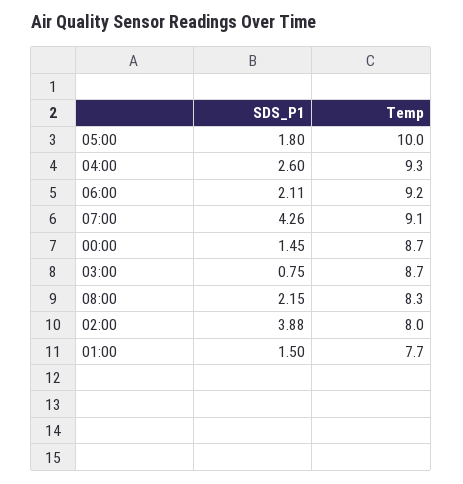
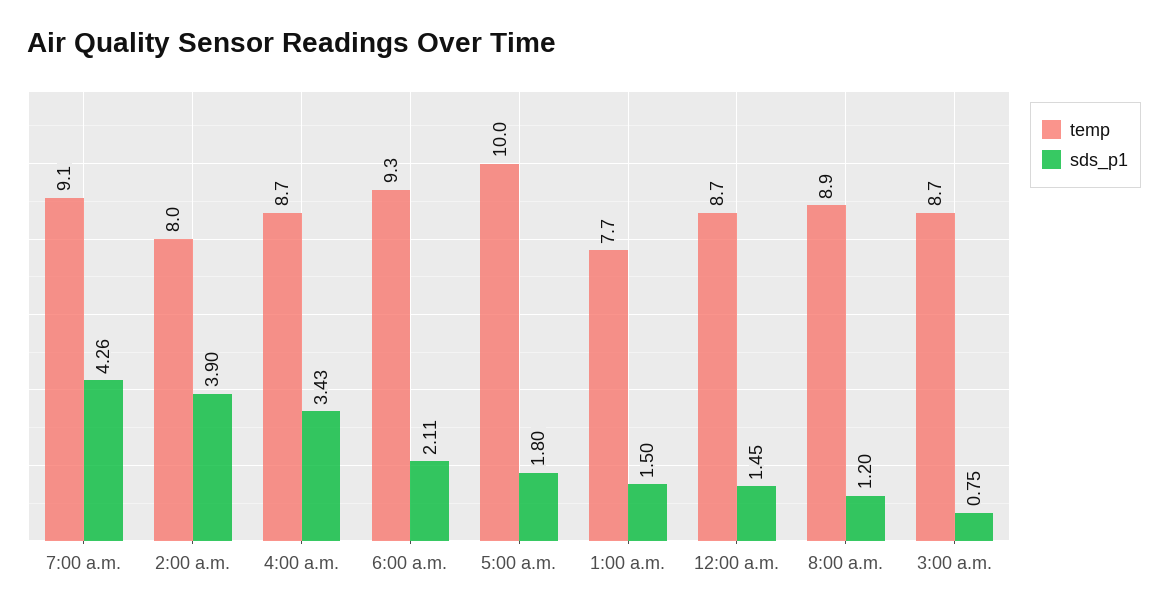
  {
    "SDS_P1": {
      "05:00": 1.8,
-     "04:00": 2.6,
+     "04:00": 3.43,
      "06:00": 2.11,
      "07:00": 4.26,
      "00:00": 1.45,
      "03:00": 0.75,
-     "08:00": 2.15,
+     "08:00": 1.2,
-     "02:00": 3.88,
+     "02:00": 3.9,
      "01:00": 1.5
    },
    "Temp": {
      "05:00": 10,
-     "04:00": 9.3,
+     "04:00": 8.7,
-     "06:00": 9.2,
+     "06:00": 9.3,
      "07:00": 9.1,
      "00:00": 8.7,
      "03:00": 8.7,
-     "08:00": 8.3,
+     "08:00": 8.9,
      "02:00": 8,
      "01:00": 7.7
    }
  }

